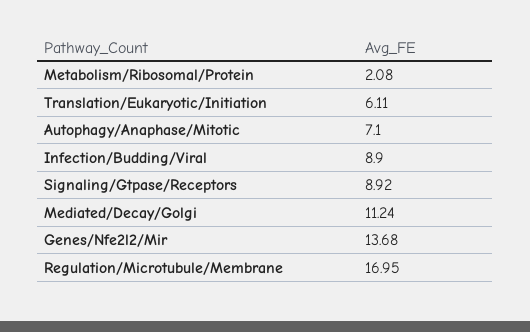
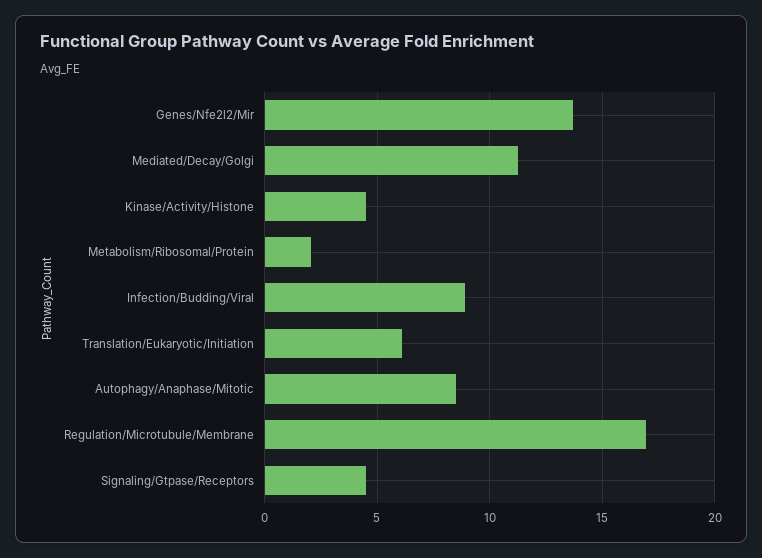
  {
    "Metabolism/Ribosomal/Protein": 2.08,
    "Translation/Eukaryotic/Initiation": 6.11,
-   "Autophagy/Anaphase/Mitotic": 7.1,
+   "Autophagy/Anaphase/Mitotic": 8.5,
    "Infection/Budding/Viral": 8.9,
-   "Signaling/Gtpase/Receptors": 8.92,
+   "Signaling/Gtpase/Receptors": 4.5,
    "Mediated/Decay/Golgi": 11.24,
    "Genes/Nfe2l2/Mir": 13.68,
-   "Regulation/Microtubule/Membrane": 16.95
+   "Regulation/Microtubule/Membrane": 16.95,
+   "Kinase/Activity/Histone": 4.5
  }

